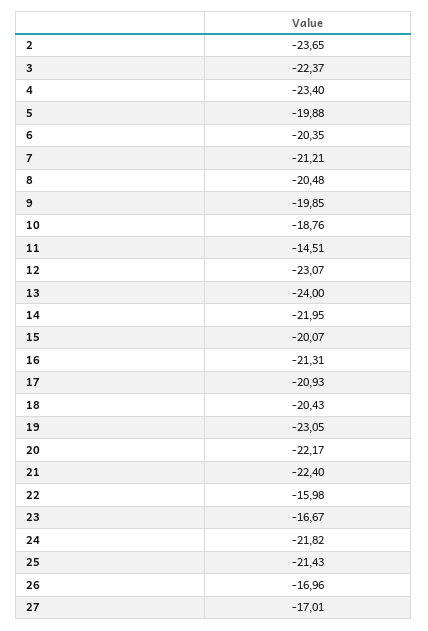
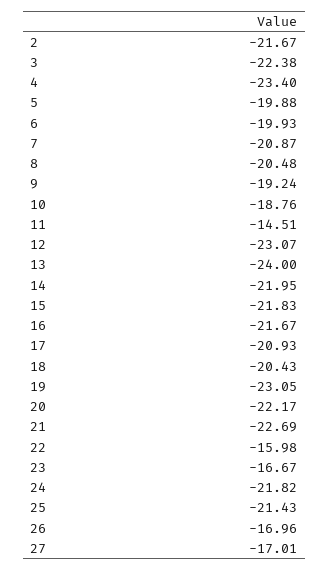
  {
-   "2": -23.65,
+   "2": -21.67,
-   "3": -22.37,
+   "3": -22.38,
    "4": -23.4,
    "5": -19.88,
-   "6": -20.35,
+   "6": -19.93,
-   "7": -21.21,
+   "7": -20.87,
    "8": -20.48,
-   "9": -19.85,
+   "9": -19.24,
    "10": -18.76,
    "11": -14.51,
    "12": -23.07,
    "13": -24,
    "14": -21.95,
-   "15": -20.07,
+   "15": -21.83,
-   "16": -21.31,
+   "16": -21.67,
    "17": -20.93,
    "18": -20.43,
    "19": -23.05,
    "20": -22.17,
-   "21": -22.4,
+   "21": -22.69,
    "22": -15.98,
    "23": -16.67,
    "24": -21.82,
    "25": -21.43,
    "26": -16.96,
    "27": -17.01
  }

